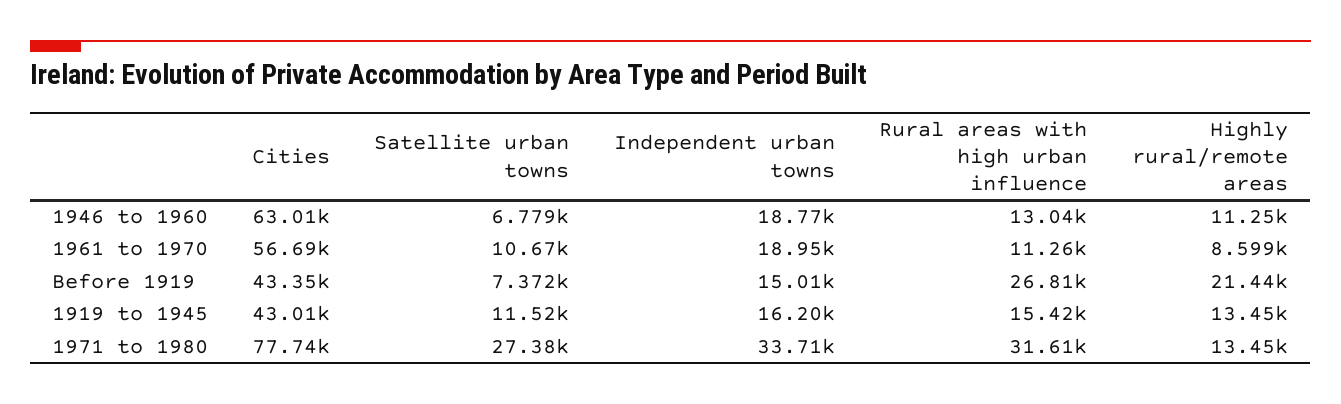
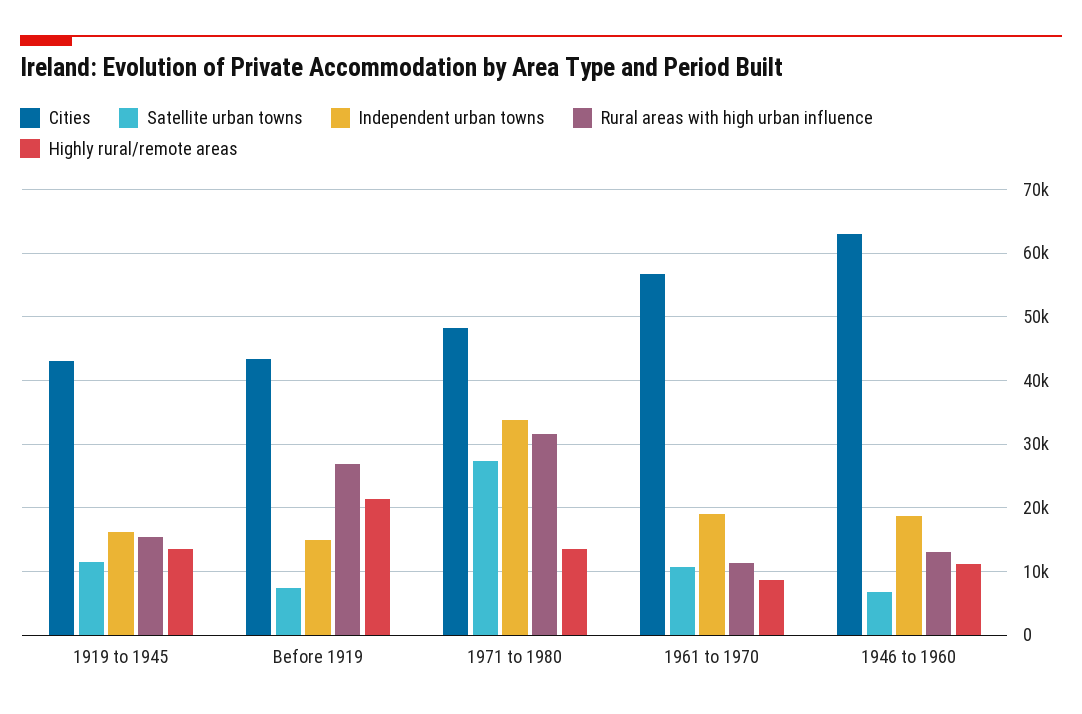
  {
    "Cities": {
      "1946 to 1960": 63010,
      "1961 to 1970": 56690,
      "Before 1919": 43350,
      "1919 to 1945": 43010,
-     "1971 to 1980": 77740
+     "1971 to 1980": 48000
    },
    "Satellite urban towns": {
      "1946 to 1960": 6779,
      "1961 to 1970": 10670,
      "Before 1919": 7372,
      "1919 to 1945": 11520,
      "1971 to 1980": 27380
    },
    "Independent urban towns": {
      "1946 to 1960": 18770,
      "1961 to 1970": 18950,
      "Before 1919": 15010,
      "1919 to 1945": 16200,
      "1971 to 1980": 33710
    },
    "Rural areas with high urban influence": {
      "1946 to 1960": 13040,
      "1961 to 1970": 11260,
      "Before 1919": 26810,
      "1919 to 1945": 15420,
      "1971 to 1980": 31610
    },
    "Highly rural/remote areas": {
      "1946 to 1960": 11250,
      "1961 to 1970": 8599,
      "Before 1919": 21440,
      "1919 to 1945": 13450,
      "1971 to 1980": 13450
    }
  }

